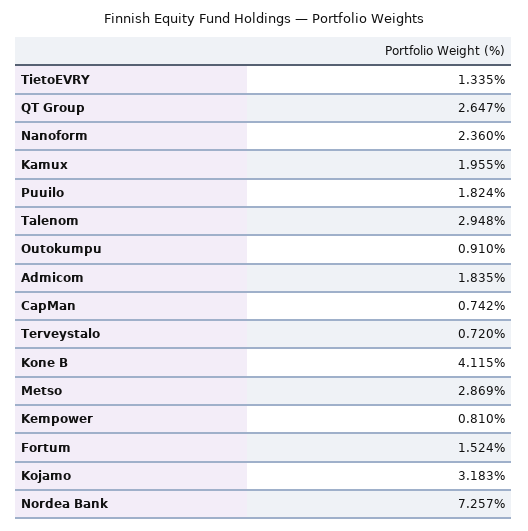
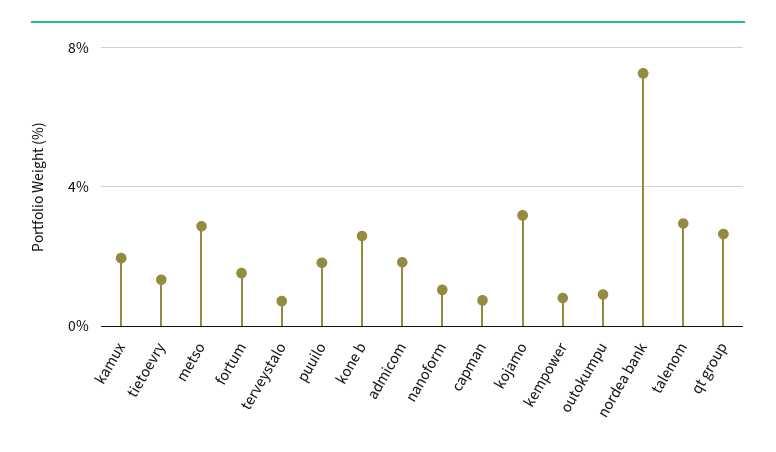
  {
    "TietoEVRY": 1.335,
    "QT Group": 2.647,
-   "Nanoform": 2.36,
+   "Nanoform": 1,
    "Kamux": 1.955,
    "Puuilo": 1.824,
    "Talenom": 2.948,
    "Outokumpu": 0.91,
    "Admicom": 1.835,
    "CapMan": 0.742,
    "Terveystalo": 0.72,
-   "Kone B": 4.115,
+   "Kone B": 2.5,
    "Metso": 2.869,
    "Kempower": 0.81,
    "Fortum": 1.524,
    "Kojamo": 3.183,
    "Nordea Bank": 7.257
  }

